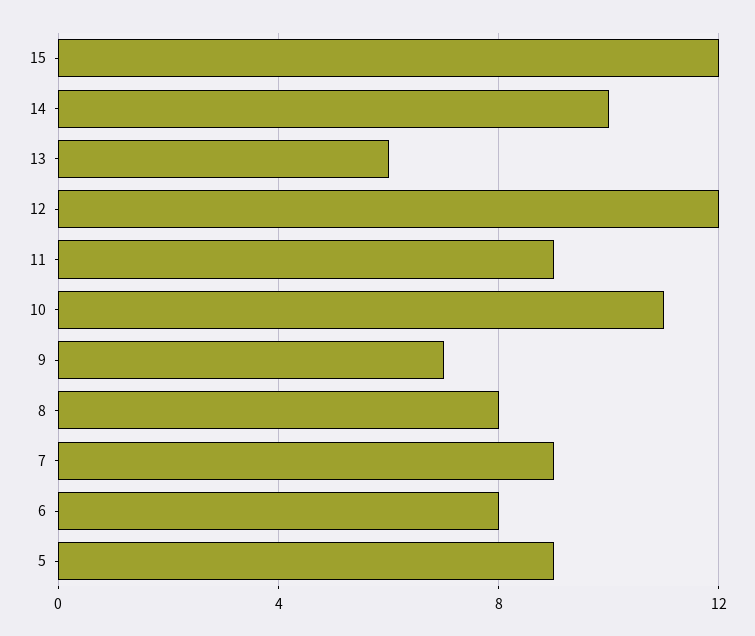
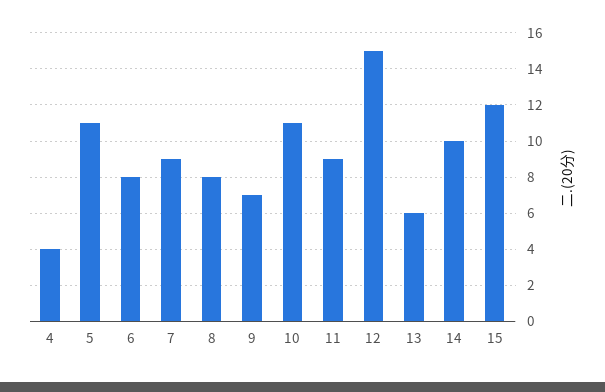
  {
    "15": 12,
    "14": 10,
    "13": 6,
-   "12": 12,
+   "12": 15,
    "11": 9,
    "10": 11,
    "9": 7,
    "8": 8,
    "7": 9,
    "6": 8,
-   "5": 9
+   "5": 11,
+   "4": 4
  }

